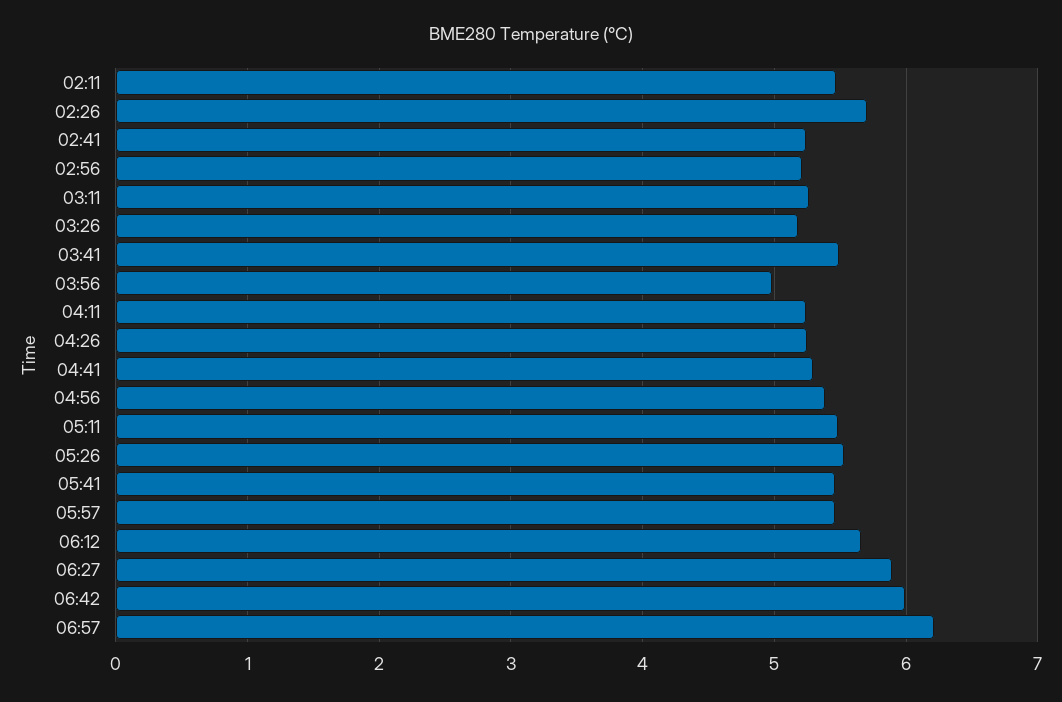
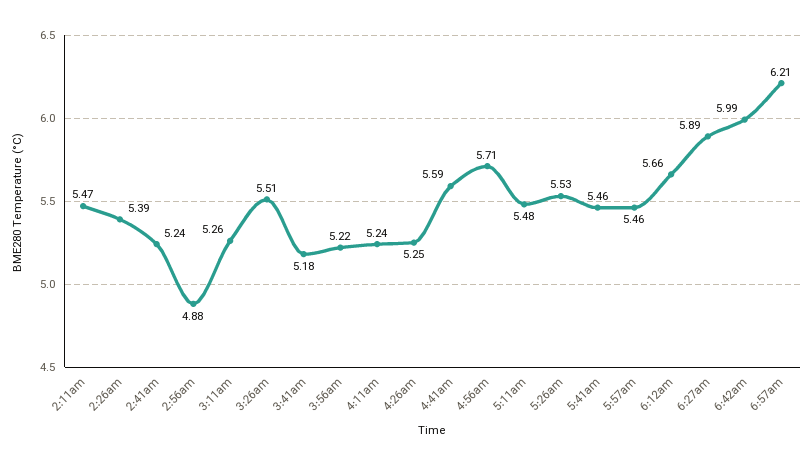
  {
    "02:11": 5.47,
-   "02:26": 5.7,
+   "02:26": 5.39,
    "02:41": 5.24,
-   "02:56": 5.2,
+   "02:56": 4.88,
    "03:11": 5.26,
-   "03:26": 5.2,
+   "03:26": 5.51,
-   "03:41": 5.5,
+   "03:41": 5.18,
-   "03:56": 5,
+   "03:56": 5.22,
    "04:11": 5.24,
    "04:26": 5.25,
-   "04:41": 5.3,
+   "04:41": 5.59,
-   "04:56": 5.4,
+   "04:56": 5.71,
    "05:11": 5.48,
    "05:26": 5.53,
    "05:41": 5.46,
    "05:57": 5.46,
    "06:12": 5.66,
    "06:27": 5.89,
    "06:42": 5.99,
    "06:57": 6.21
  }

